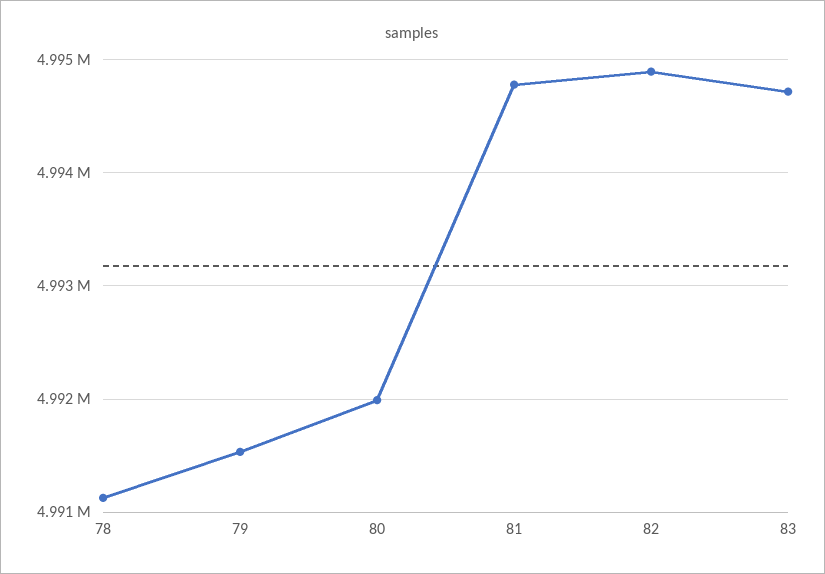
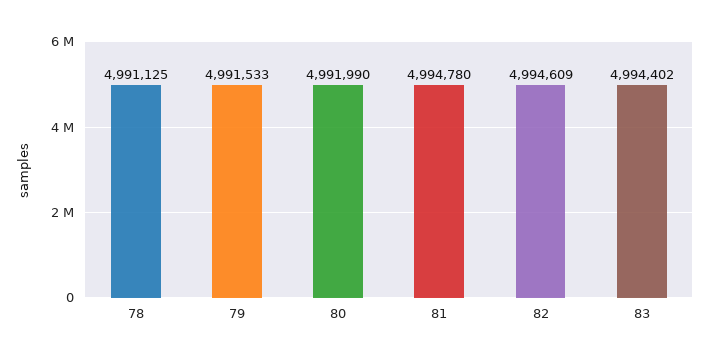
  {
    "78": 4991125,
    "79": 4991533,
    "80": 4991990,
    "81": 4994780,
-   "82": 4994900,
+   "82": 4994609,
-   "83": 4994700
+   "83": 4994402
  }

